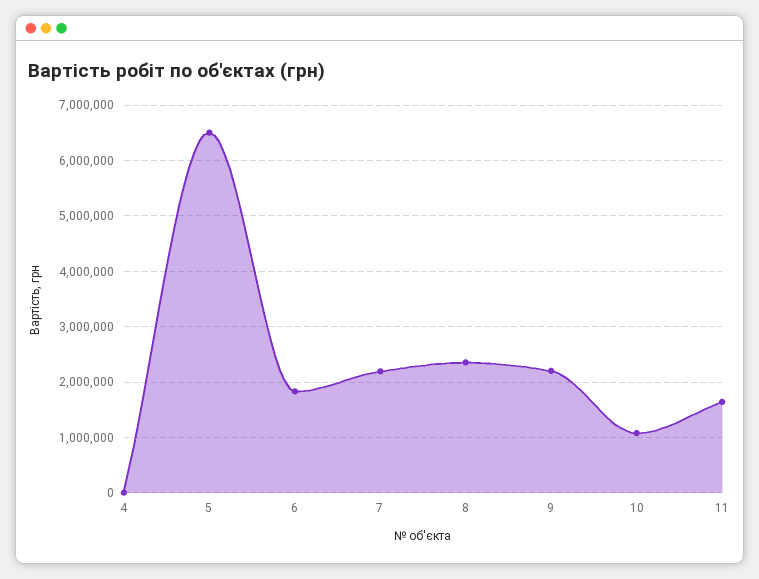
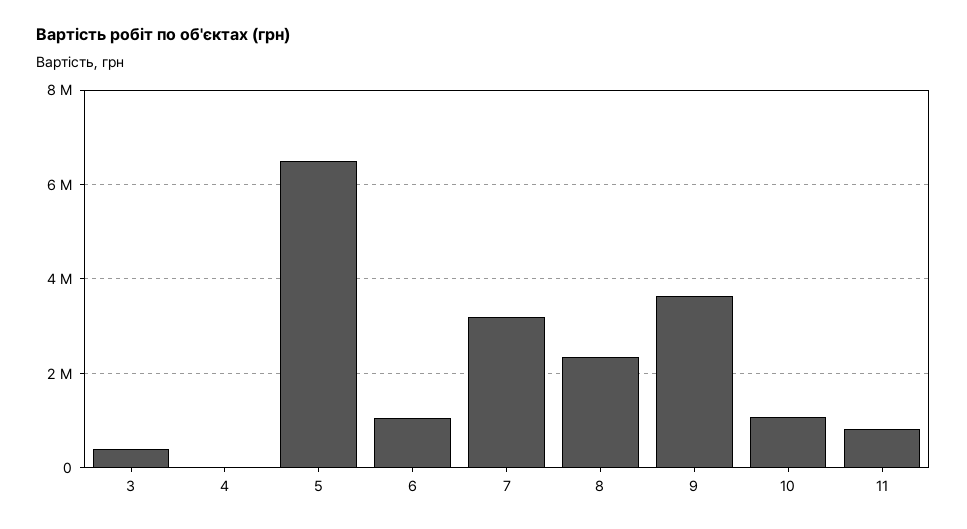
  {
    "4": 0,
    "5": 6600000,
-   "6": 1800000,
+   "6": 1000000,
-   "7": 2200000,
+   "7": 3200000,
    "8": 2400000,
-   "9": 2200000,
+   "9": 3600000,
    "10": 1000000,
-   "11": 1600000
+   "11": 800000,
+   "3": 400000
  }

